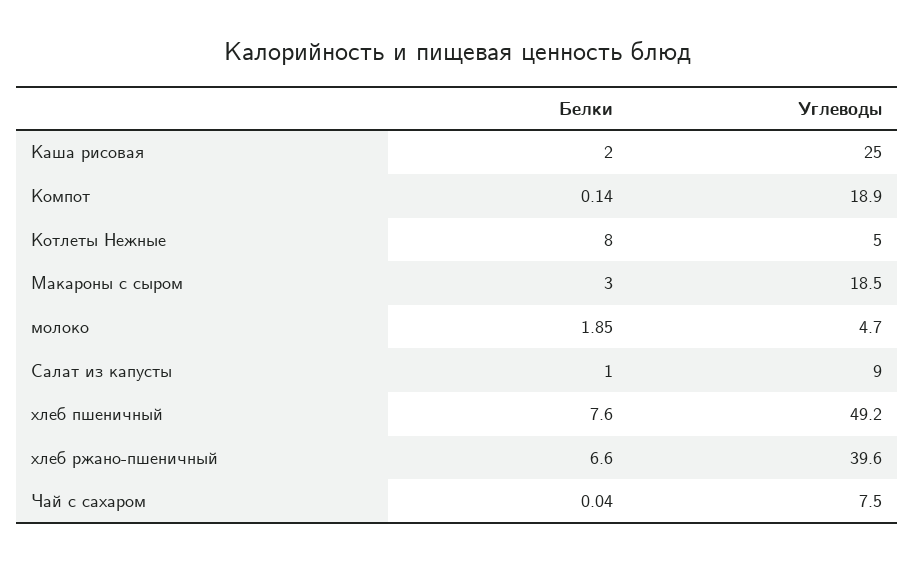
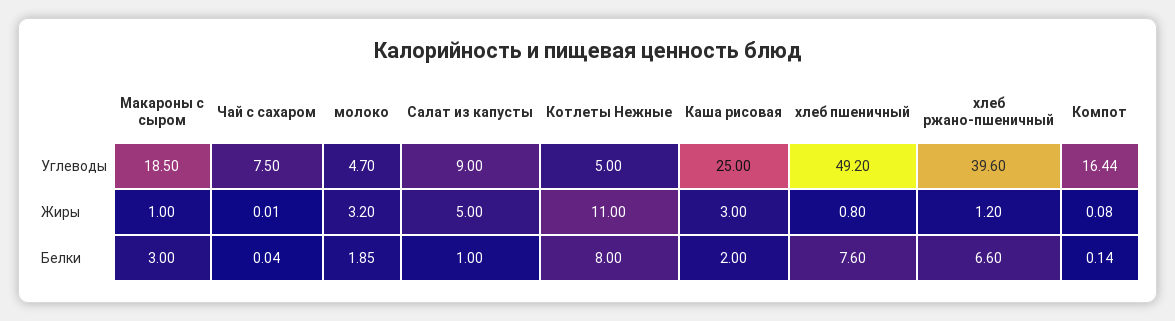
  {
    "Белки": {
      "Каша рисовая": 2,
      "Компот": 0.14,
      "Котлеты Нежные": 8,
      "Макароны с сыром": 3,
      "молоко": 1.85,
      "Салат из капусты": 1,
      "хлеб пшеничный": 7.6,
      "хлеб ржано-пшеничный": 6.6,
      "Чай с сахаром": 0.04
    },
    "Углеводы": {
      "Каша рисовая": 25,
-     "Компот": 18.9,
+     "Компот": 16.44,
      "Котлеты Нежные": 5,
      "Макароны с сыром": 18.5,
      "молоко": 4.7,
      "Салат из капусты": 9,
      "хлеб пшеничный": 49.2,
      "хлеб ржано-пшеничный": 39.6,
      "Чай с сахаром": 7.5
-   }
+   },
+   "Жиры": {
+     "Макароны с сыром": 1,
+     "Чай с сахаром": 0.01,
+     "молоко": 3.2,
+     "Салат из капусты": 5,
+     "Котлеты Нежные": 11,
+     "Каша рисовая": 3,
+     "хлеб пшеничный": 0.8,
+     "хлеб ржано-пшеничный": 1.2,
+     "Компот": 0.08
+   }
  }

